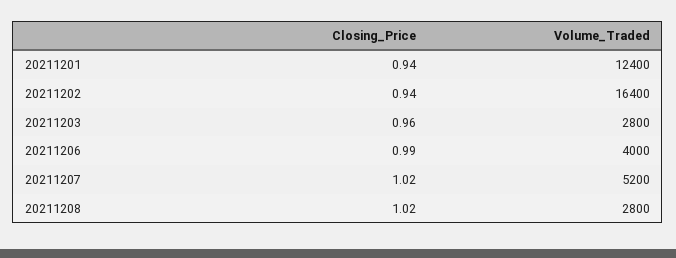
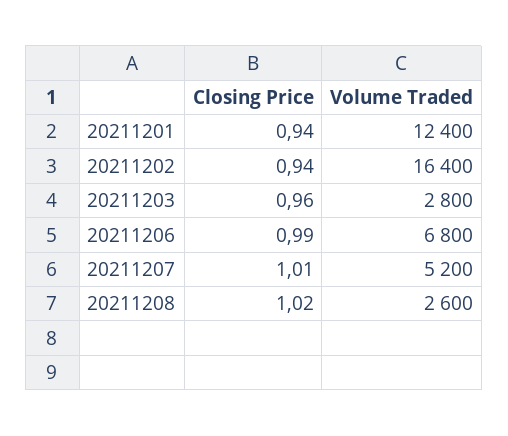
  {
    "Closing_Price": {
      "20211201": 0.94,
      "20211202": 0.94,
      "20211203": 0.96,
      "20211206": 0.99,
-     "20211207": 1.02,
+     "20211207": 1.01,
      "20211208": 1.02
    },
    "Volume_Traded": {
      "20211201": 12400,
      "20211202": 16400,
      "20211203": 2800,
-     "20211206": 4000,
+     "20211206": 6800,
      "20211207": 5200,
-     "20211208": 2800
+     "20211208": 2600
    }
  }

